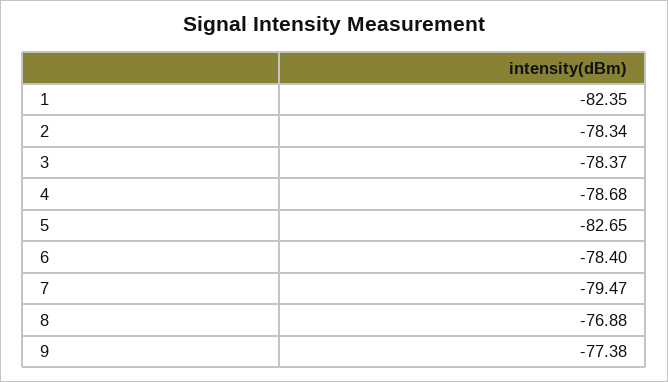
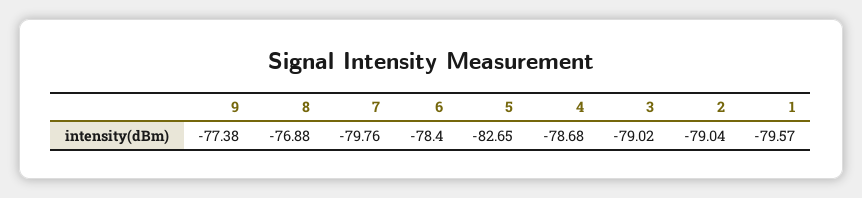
  {
-   "1": -82.35,
+   "1": -79.57,
-   "2": -78.34,
+   "2": -79.04,
-   "3": -78.37,
+   "3": -79.02,
    "4": -78.68,
    "5": -82.65,
    "6": -78.4,
-   "7": -79.47,
+   "7": -79.76,
    "8": -76.88,
    "9": -77.38
  }

